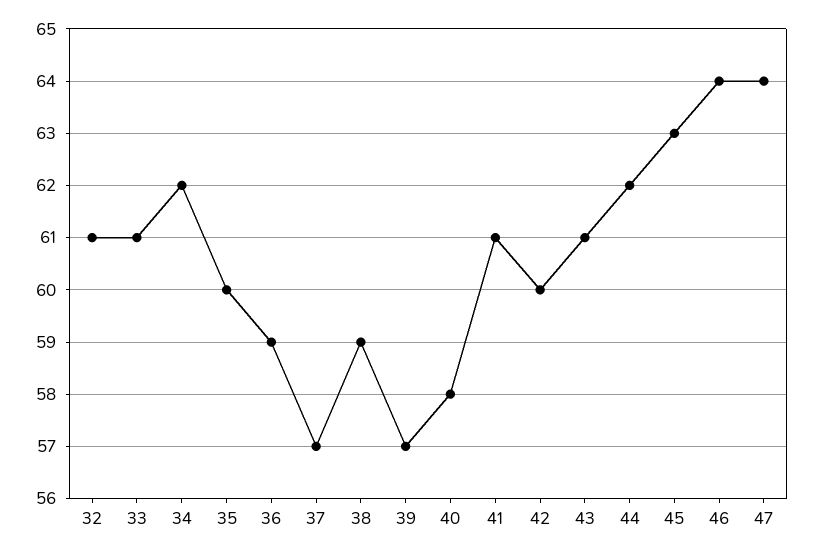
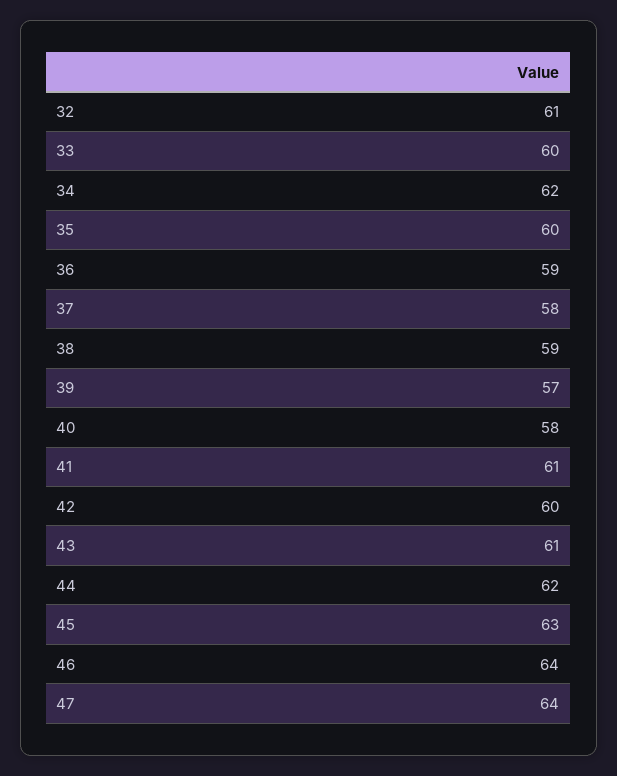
  {
    "32": 61,
-   "33": 61,
+   "33": 60,
    "34": 62,
    "35": 60,
    "36": 59,
-   "37": 57,
+   "37": 58,
    "38": 59,
    "39": 57,
    "40": 58,
    "41": 61,
    "42": 60,
    "43": 61,
    "44": 62,
    "45": 63,
    "46": 64,
    "47": 64
  }

